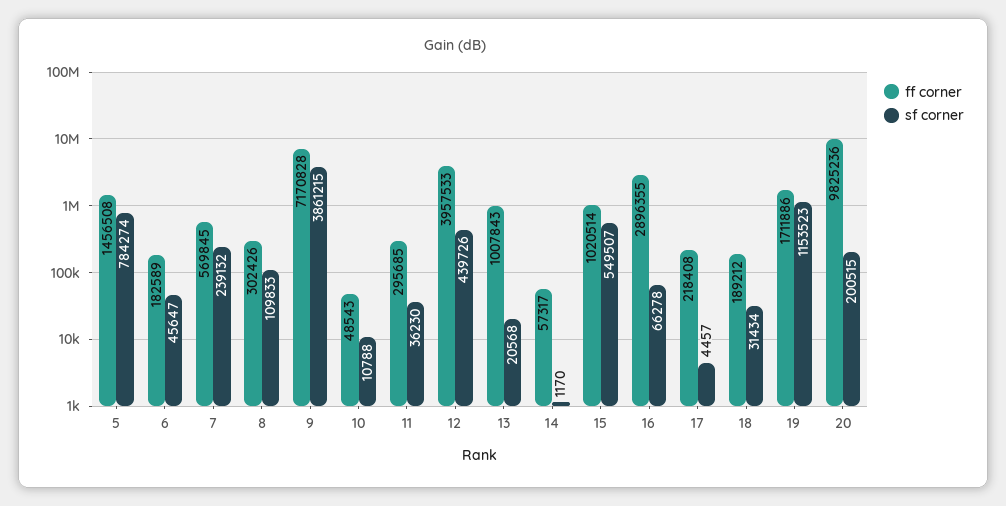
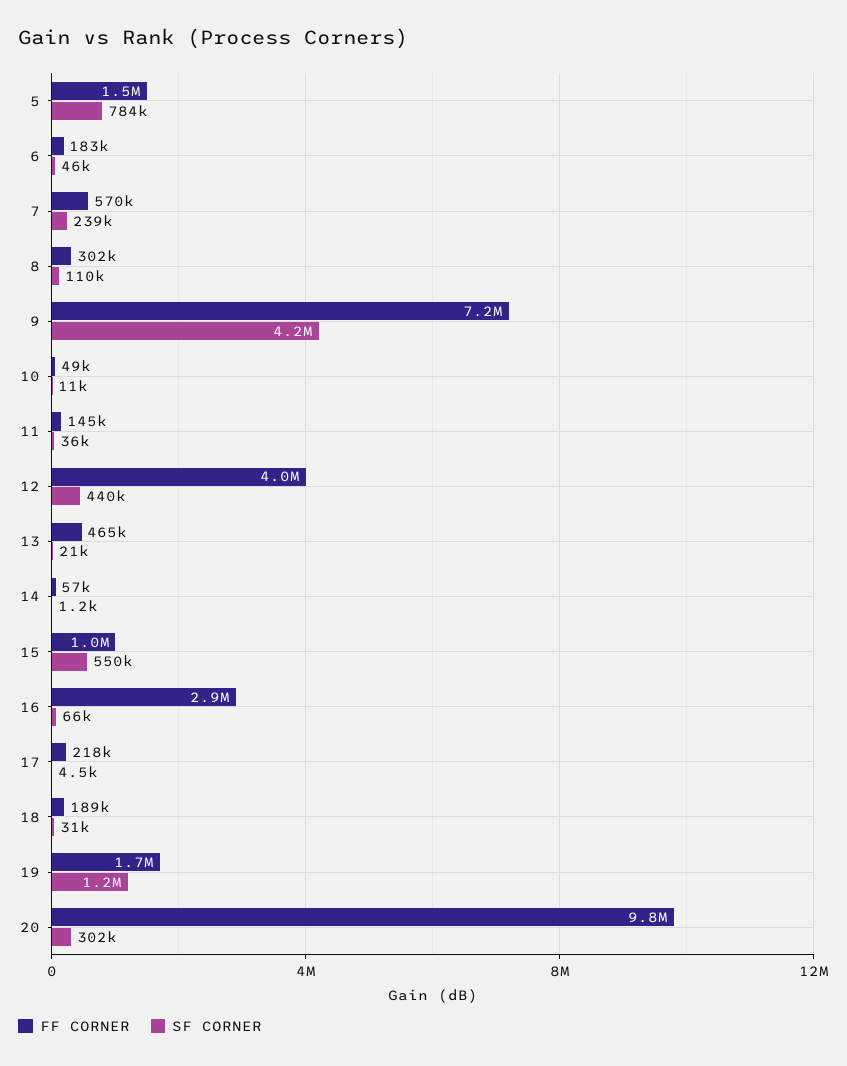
  {
    "ff corner": {
      "5": 1456508,
      "6": 182589,
      "7": 569845,
      "8": 302426,
      "9": 7170828,
      "10": 48543,
-     "11": 295685,
+     "11": 145000,
      "12": 3957533,
-     "13": 1007843,
+     "13": 465000,
      "14": 57317,
      "15": 1020514,
      "16": 2896355,
      "17": 218408,
      "18": 189212,
      "19": 1711886,
      "20": 9825236
    },
    "sf corner": {
      "5": 784274,
      "6": 45647,
      "7": 239132,
      "8": 109833,
-     "9": 3861215,
+     "9": 4200000,
      "10": 10788,
      "11": 36230,
      "12": 439726,
      "13": 20568,
      "14": 1170,
      "15": 549507,
      "16": 66278,
      "17": 4457,
      "18": 31434,
      "19": 1153523,
-     "20": 200515
+     "20": 302000
    }
  }

